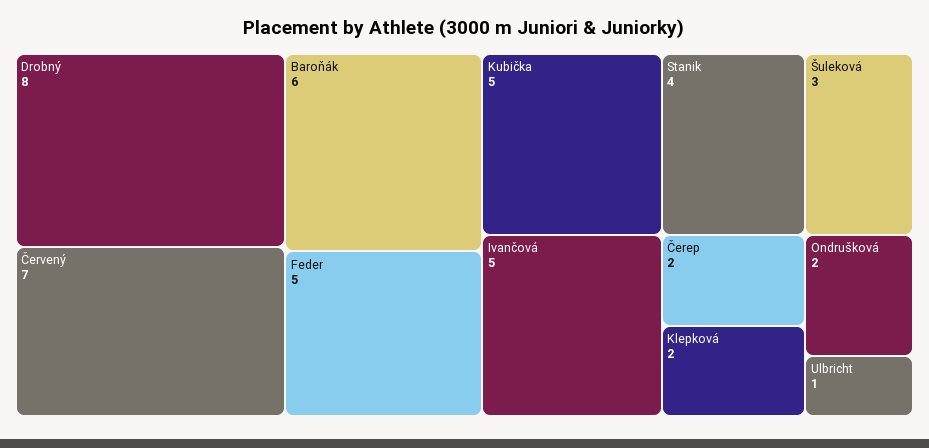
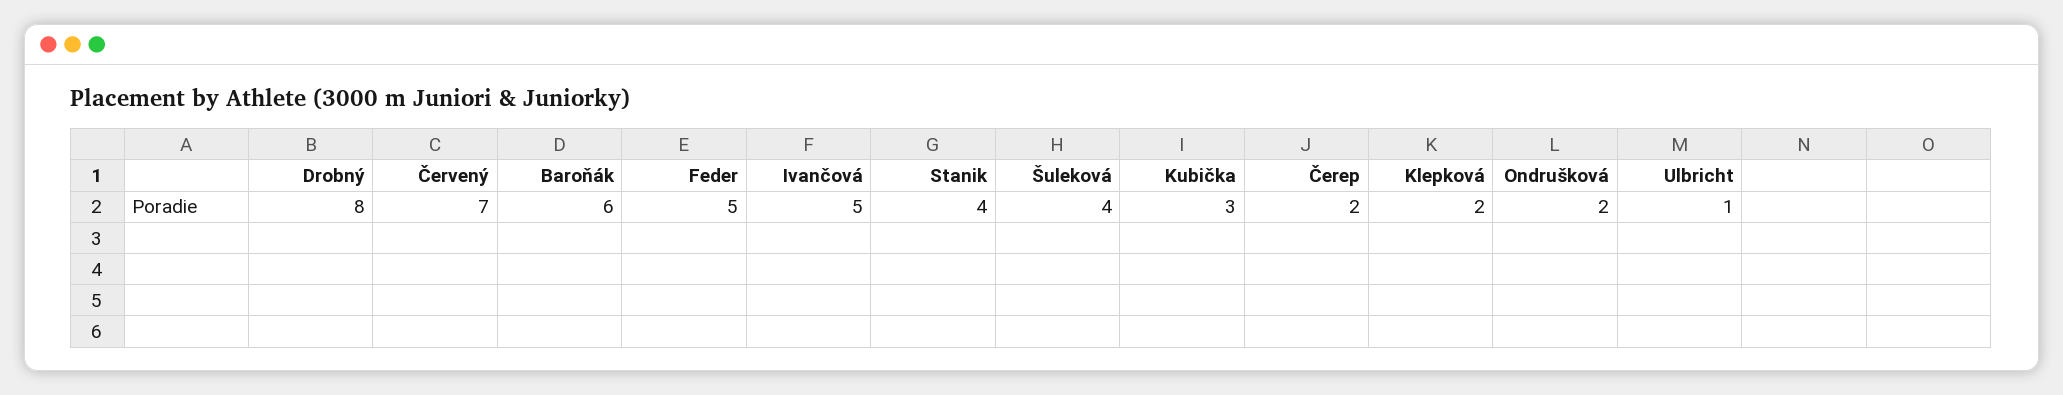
  {
    "Drobný": 8,
    "Červený": 7,
    "Baroňák": 6,
    "Feder": 5,
-   "Kubička": 5,
+   "Kubička": 3,
    "Ivančová": 5,
    "Stanik": 4,
-   "Šuleková": 3,
+   "Šuleková": 4,
    "Čerep": 2,
    "Klepková": 2,
    "Ondrušková": 2,
    "Ulbricht": 1
  }

